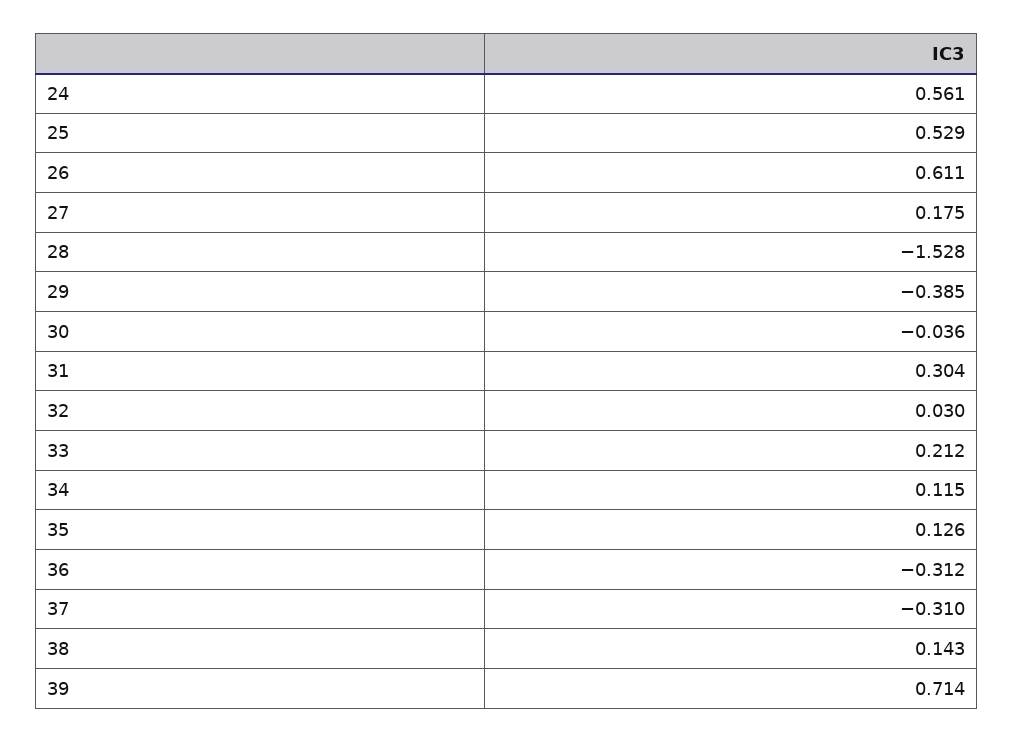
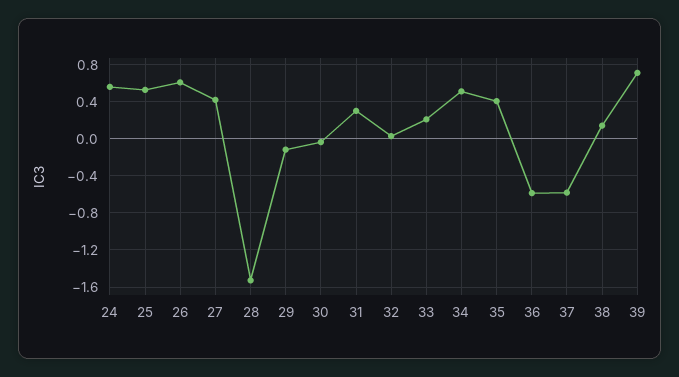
  {
    "24": 0.561,
    "25": 0.529,
    "26": 0.611,
-   "27": 0.175,
+   "27": 0.4,
    "28": -1.528,
-   "29": -0.385,
+   "29": -0.1,
    "30": -0.036,
    "31": 0.304,
    "32": 0.03,
    "33": 0.212,
-   "34": 0.115,
+   "34": 0.5,
-   "35": 0.126,
+   "35": 0.4,
-   "36": -0.312,
+   "36": -0.6,
-   "37": -0.31,
+   "37": -0.6,
    "38": 0.143,
    "39": 0.714
  }

